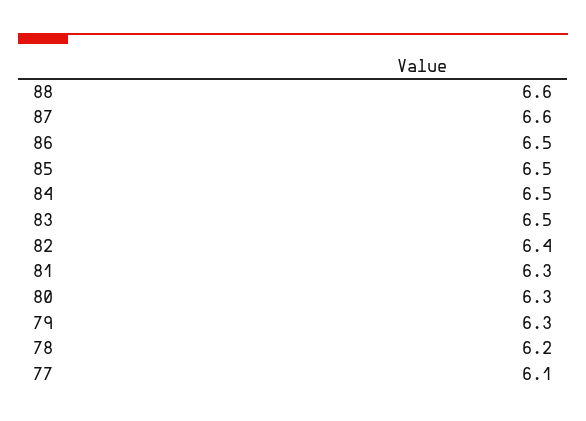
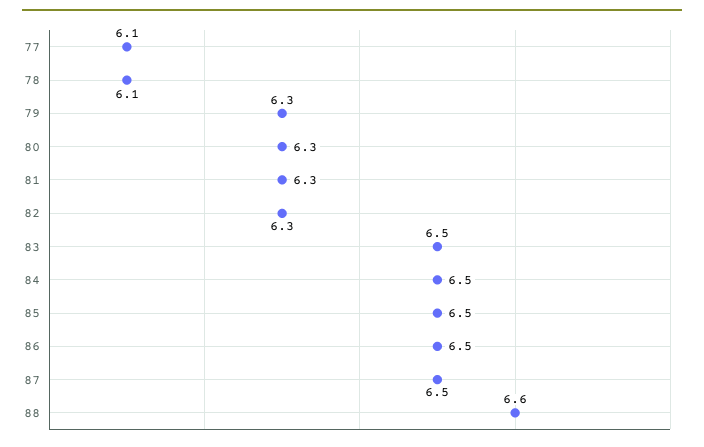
  {
    "88": 6.6,
-   "87": 6.6,
+   "87": 6.5,
    "86": 6.5,
    "85": 6.5,
    "84": 6.5,
    "83": 6.5,
-   "82": 6.4,
+   "82": 6.3,
    "81": 6.3,
    "80": 6.3,
    "79": 6.3,
-   "78": 6.2,
+   "78": 6.1,
    "77": 6.1
  }

